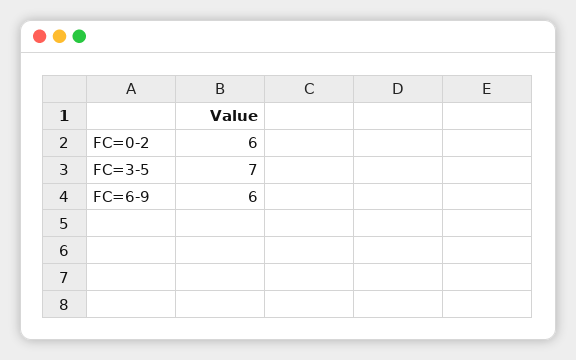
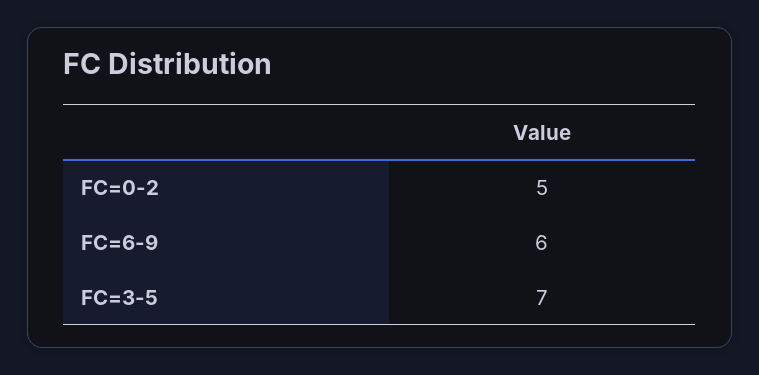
  {
-   "FC=0-2": 6,
+   "FC=0-2": 5,
    "FC=3-5": 7,
    "FC=6-9": 6
  }

